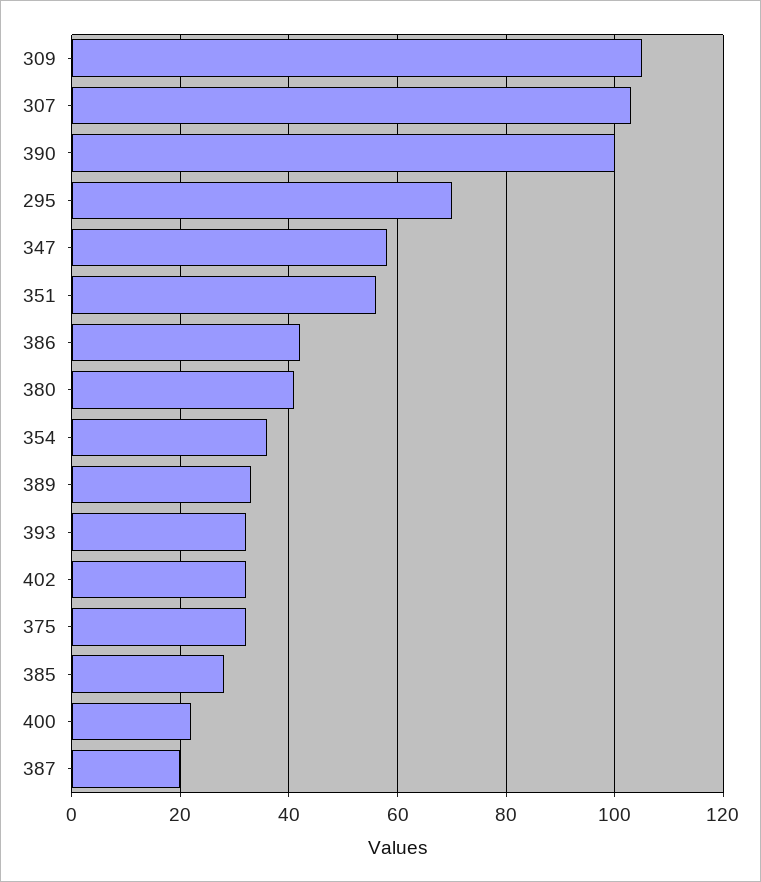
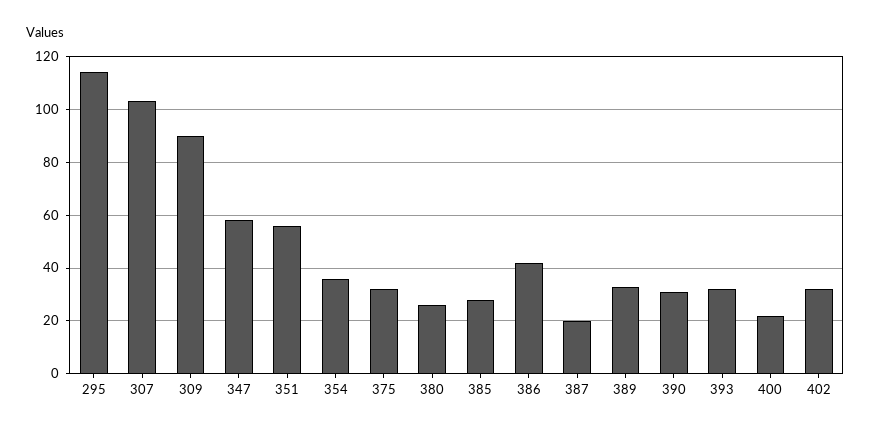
  {
-   "309": 105,
+   "309": 90,
    "307": 105,
-   "390": 100,
+   "390": 30,
-   "295": 70,
+   "295": 115,
    "347": 60,
    "351": 55,
    "386": 40,
-   "380": 40,
+   "380": 25,
    "354": 35,
    "389": 35,
    "393": 30,
    "402": 30,
    "375": 30,
    "385": 30,
    "400": 20,
    "387": 20
  }

